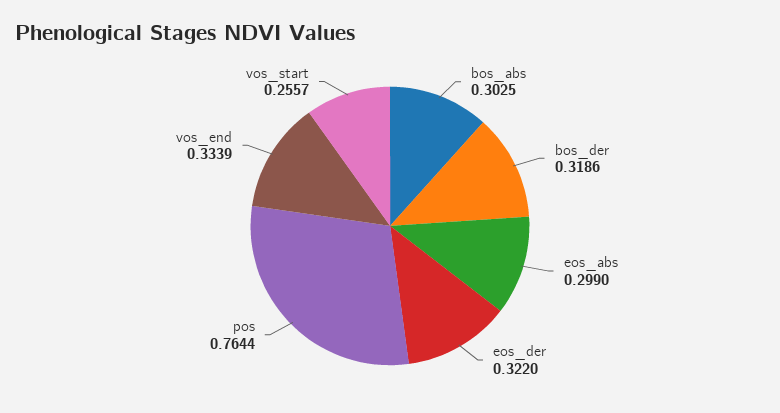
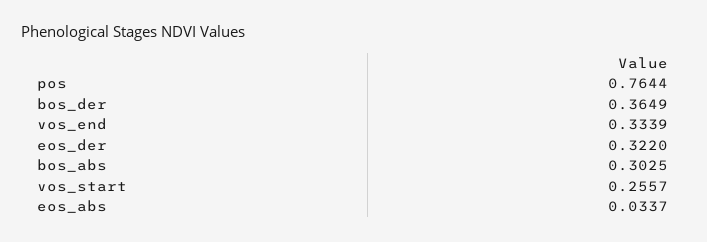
  {
    "bos_abs": 0.3025,
-   "bos_der": 0.3186,
+   "bos_der": 0.3649,
-   "eos_abs": 0.299,
+   "eos_abs": 0.0337,
    "eos_der": 0.322,
    "pos": 0.7644,
    "vos_end": 0.3339,
    "vos_start": 0.2557
  }

